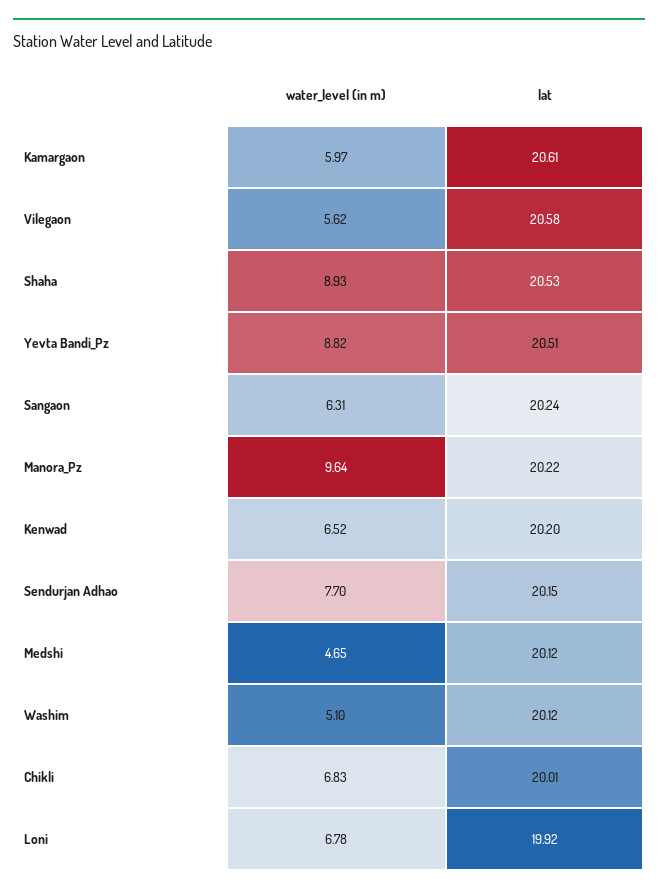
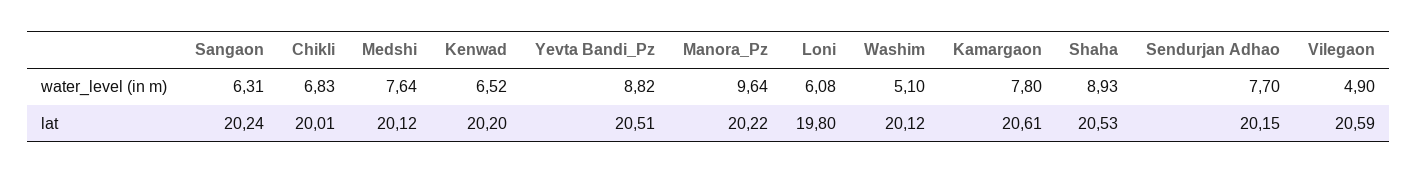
  {
    "water_level (in m)": {
-     "Kamargaon": 5.97,
+     "Kamargaon": 7.8,
-     "Vilegaon": 5.62,
+     "Vilegaon": 4.9,
      "Shaha": 8.93,
      "Yevta Bandi_Pz": 8.82,
      "Sangaon": 6.31,
      "Manora_Pz": 9.64,
      "Kenwad": 6.52,
      "Sendurjan Adhao": 7.7,
-     "Medshi": 4.65,
+     "Medshi": 7.64,
      "Washim": 5.1,
      "Chikli": 6.83,
-     "Loni": 6.78
+     "Loni": 6.08
    },
    "lat": {
      "Kamargaon": 20.61,
-     "Vilegaon": 20.58,
+     "Vilegaon": 20.59,
      "Shaha": 20.53,
      "Yevta Bandi_Pz": 20.51,
      "Sangaon": 20.24,
      "Manora_Pz": 20.22,
      "Kenwad": 20.2,
      "Sendurjan Adhao": 20.15,
      "Medshi": 20.12,
      "Washim": 20.12,
      "Chikli": 20.01,
-     "Loni": 19.92
+     "Loni": 19.8
    }
  }

